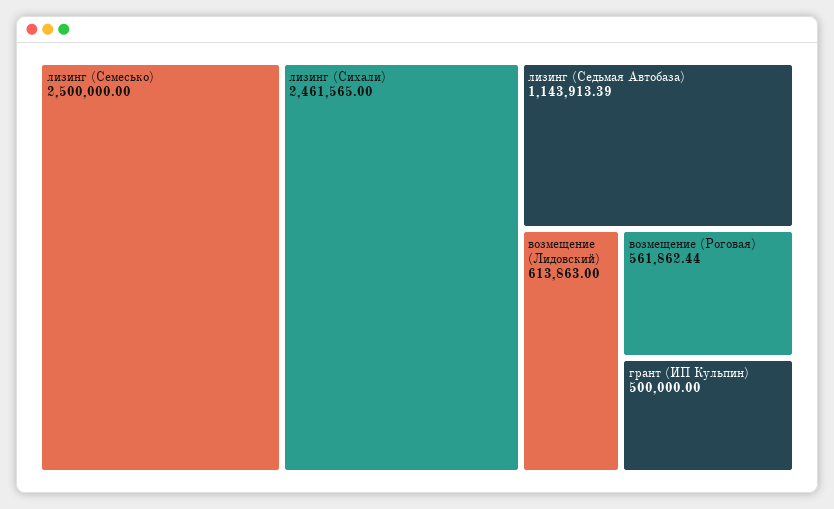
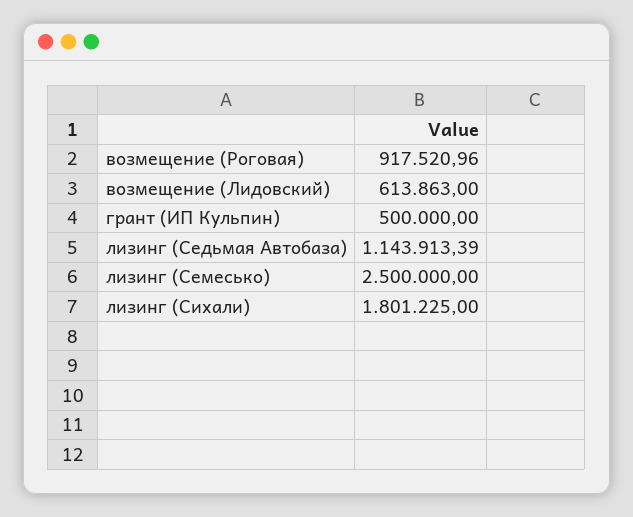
  {
    "лизинг (Семесько)": 2500000,
-   "лизинг (Сихали)": 2461565,
+   "лизинг (Сихали)": 1801225,
    "лизинг (Седьмая Автобаза)": 1143913.39,
    "возмещение (Лидовский)": 613863,
-   "возмещение (Роговая)": 561862.44,
+   "возмещение (Роговая)": 917520.96,
    "грант (ИП Кульпин)": 500000
  }

